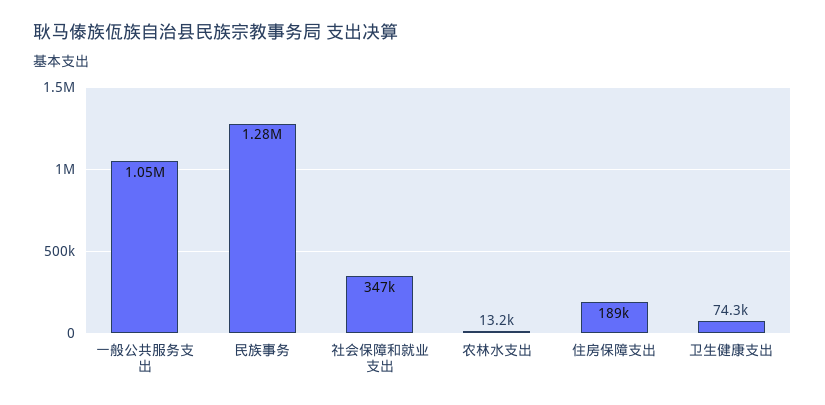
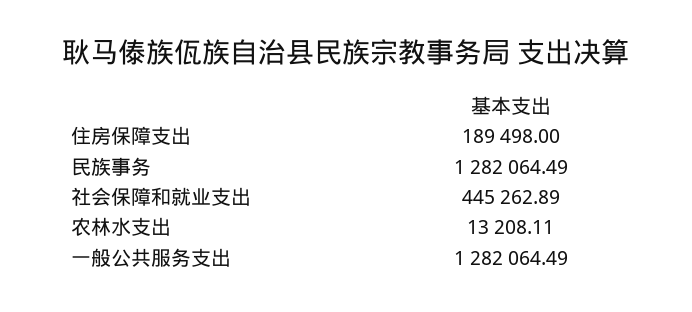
  {
-   "一般公共服务支出": 1050000,
+   "一般公共服务支出": 1282064.49,
    "民族事务": 1282064.49,
-   "社会保障和就业支出": 347000,
+   "社会保障和就业支出": 445262.89,
    "农林水支出": 13208.11,
-   "住房保障支出": 189498,
+   "住房保障支出": 189498
-   "卫生健康支出": 74300
  }

